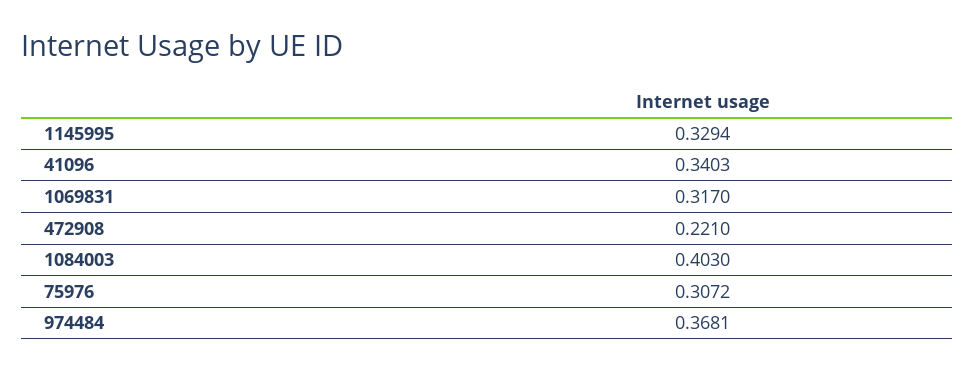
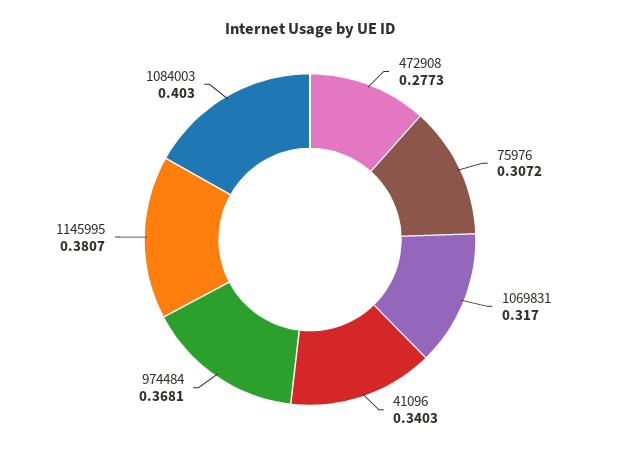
  {
-   "1145995": 0.3294,
+   "1145995": 0.3807,
    "41096": 0.3403,
    "1069831": 0.317,
-   "472908": 0.221,
+   "472908": 0.2773,
    "1084003": 0.403,
    "75976": 0.3072,
    "974484": 0.3681
  }

